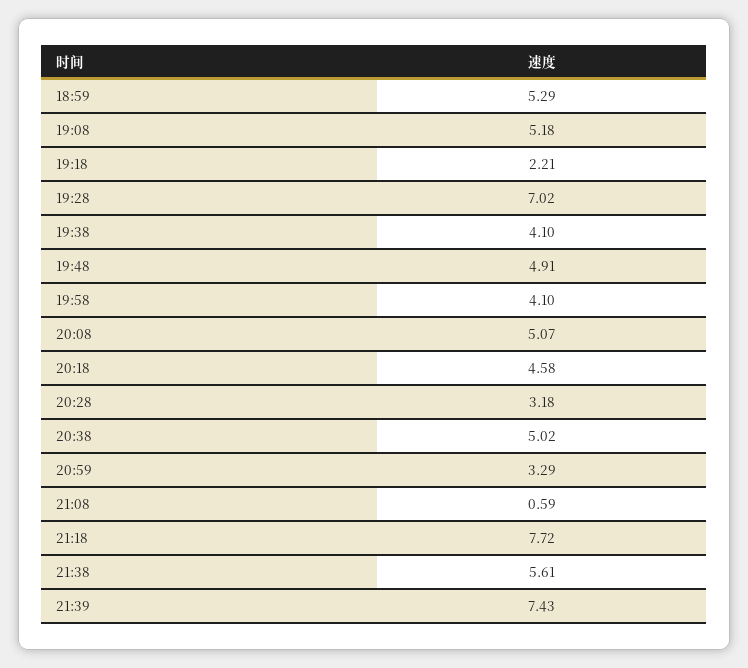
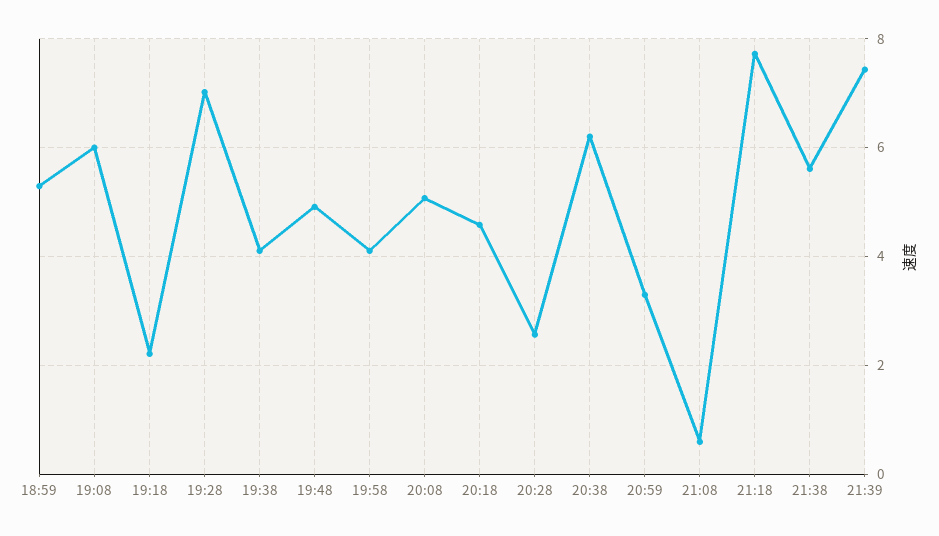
  {
    "18:59": 5.29,
-   "19:08": 5.18,
+   "19:08": 6,
    "19:18": 2.21,
    "19:28": 7.02,
    "19:38": 4.1,
    "19:48": 4.91,
    "19:58": 4.1,
    "20:08": 5.07,
    "20:18": 4.58,
-   "20:28": 3.18,
+   "20:28": 2.6,
-   "20:38": 5.02,
+   "20:38": 6.2,
    "20:59": 3.29,
    "21:08": 0.59,
    "21:18": 7.72,
    "21:38": 5.61,
    "21:39": 7.43
  }

